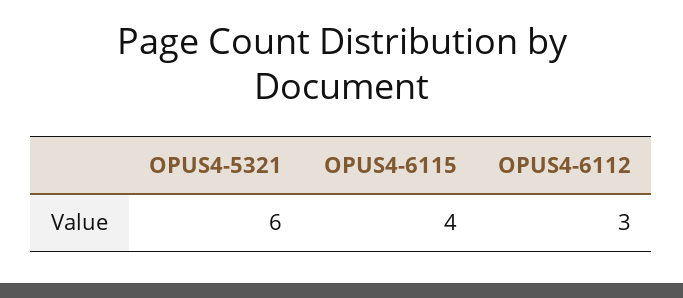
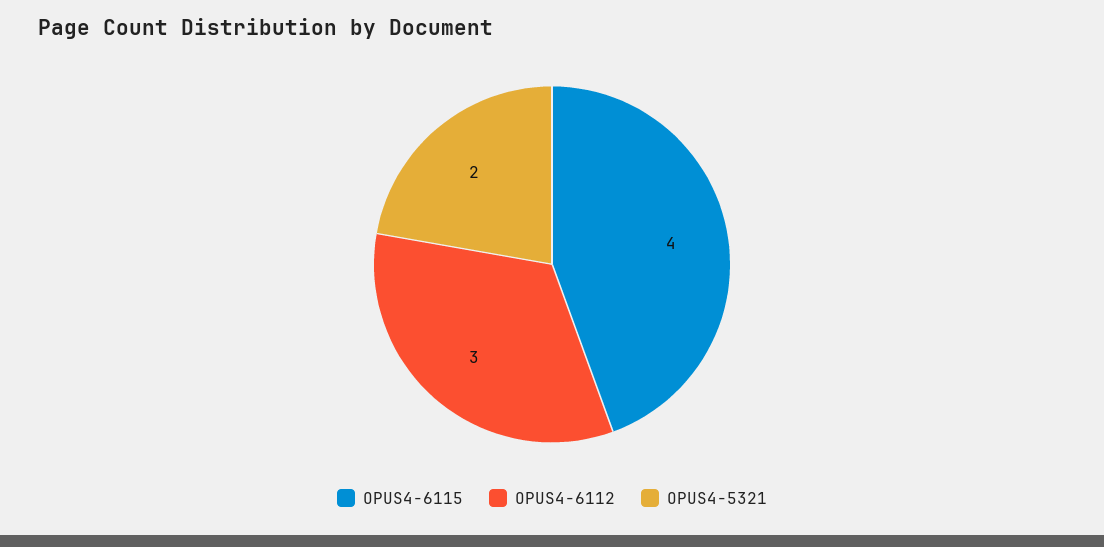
  {
-   "OPUS4-5321": 6,
+   "OPUS4-5321": 2,
    "OPUS4-6115": 4,
    "OPUS4-6112": 3
  }

